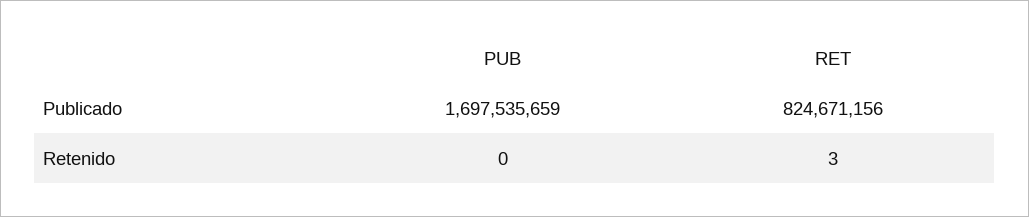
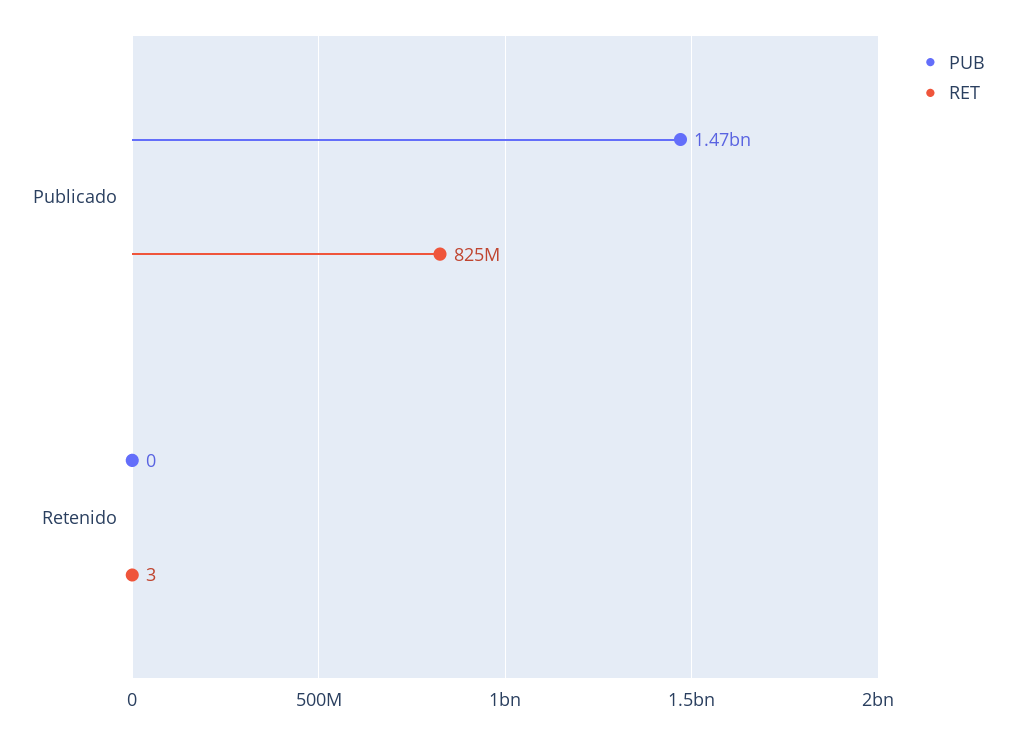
  {
    "PUB": {
-     "Publicado": 1697535659,
+     "Publicado": 1470000000,
      "Retenido": 0
    },
    "RET": {
      "Publicado": 824671156,
      "Retenido": 3
    }
  }

